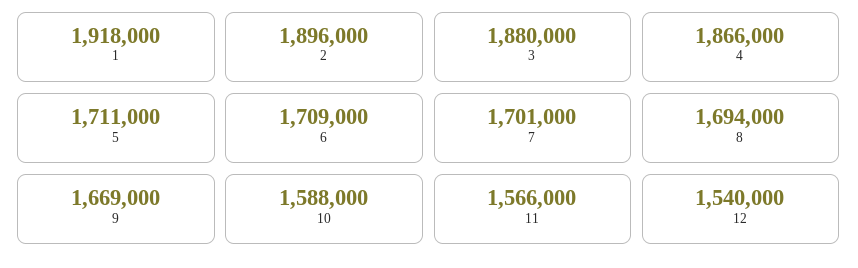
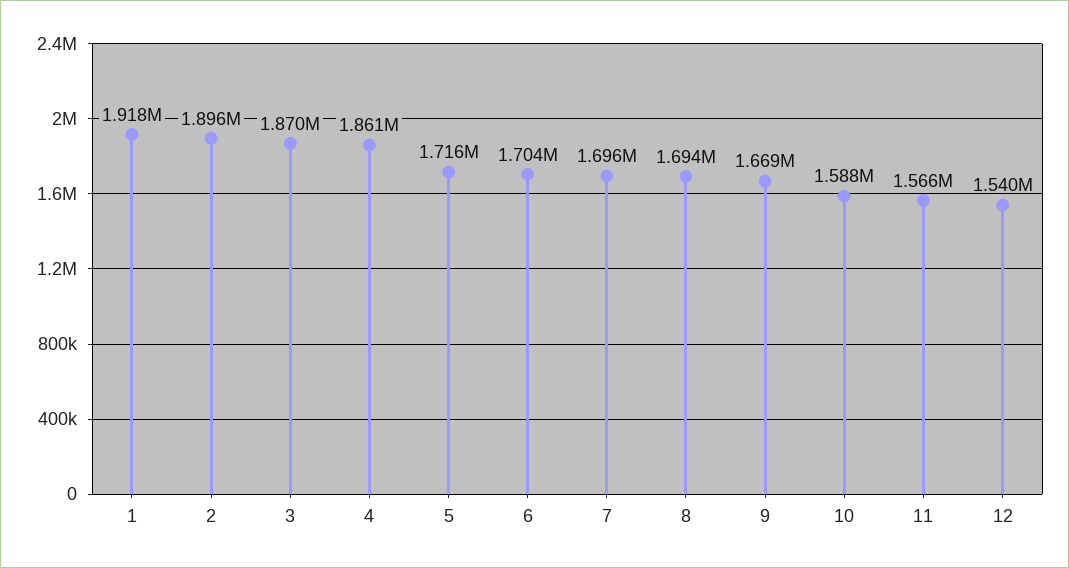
  {
    "1": 1918000,
    "2": 1896000,
-   "3": 1880000,
+   "3": 1870000,
-   "4": 1866000,
+   "4": 1861000,
-   "5": 1711000,
+   "5": 1716000,
-   "6": 1709000,
+   "6": 1704000,
-   "7": 1701000,
+   "7": 1696000,
    "8": 1694000,
    "9": 1669000,
    "10": 1588000,
    "11": 1566000,
    "12": 1540000
  }

